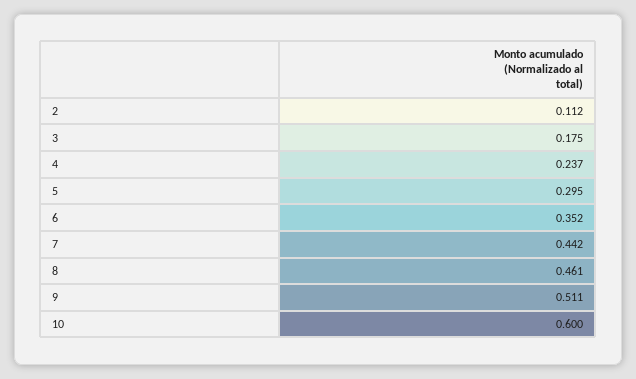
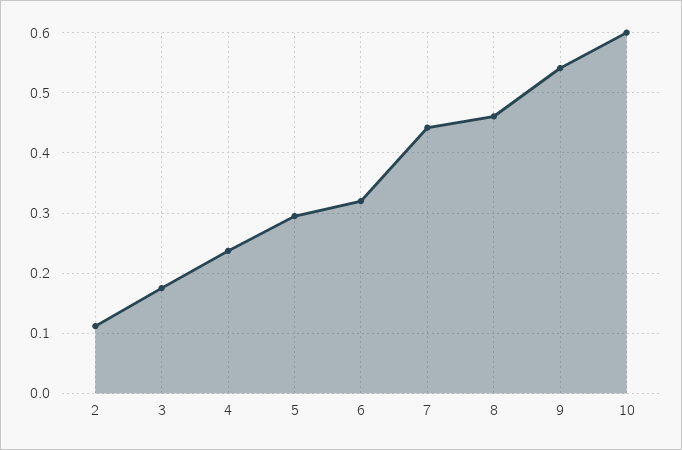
  {
    "2": 0.112,
    "3": 0.175,
    "4": 0.237,
    "5": 0.295,
-   "6": 0.352,
+   "6": 0.32,
    "7": 0.442,
    "8": 0.461,
-   "9": 0.511,
+   "9": 0.54,
    "10": 0.6
  }

